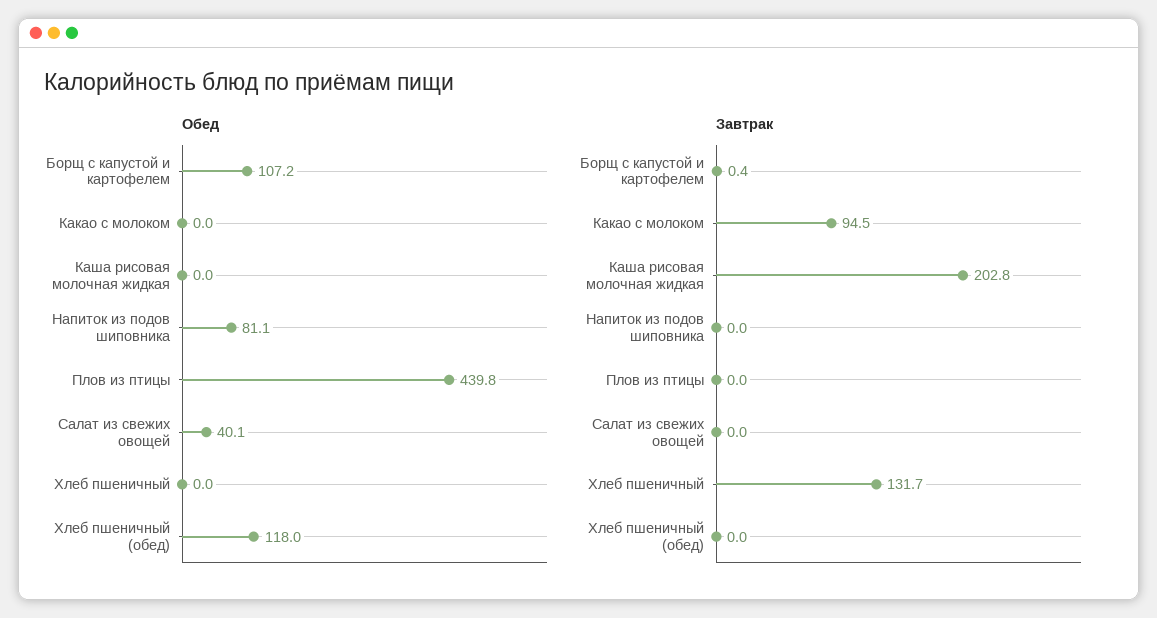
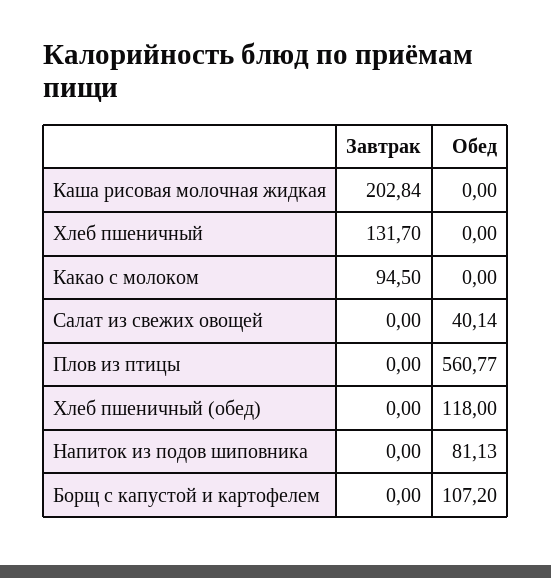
  {
    "Обед": {
      "Борщ с капустой и картофелем": 107.2,
      "Какао с молоком": 0,
      "Каша рисовая молочная жидкая": 0,
      "Напиток из подов шиповника": 81.13,
-     "Плов из птицы": 439.8,
+     "Плов из птицы": 560.77,
      "Салат из свежих овощей": 40.14,
      "Хлеб пшеничный": 0,
      "Хлеб пшеничный (обед)": 118
    },
    "Завтрак": {
-     "Борщ с капустой и картофелем": 0.4,
+     "Борщ с капустой и картофелем": 0,
      "Какао с молоком": 94.5,
      "Каша рисовая молочная жидкая": 202.84,
      "Напиток из подов шиповника": 0,
      "Плов из птицы": 0,
      "Салат из свежих овощей": 0,
      "Хлеб пшеничный": 131.7,
      "Хлеб пшеничный (обед)": 0
    }
  }

